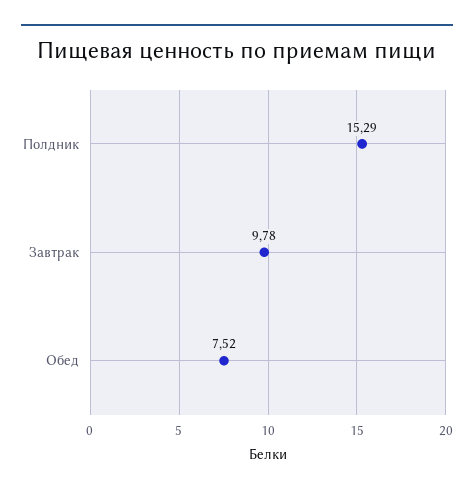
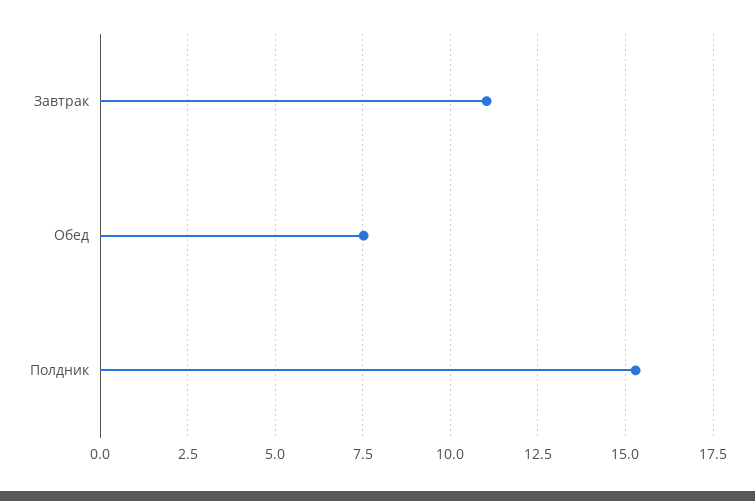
  {
    "Полдник": 15.29,
-   "Завтрак": 9.78,
+   "Завтрак": 11,
    "Обед": 7.52
  }

